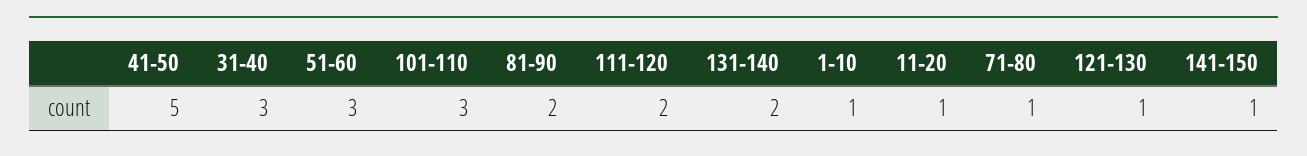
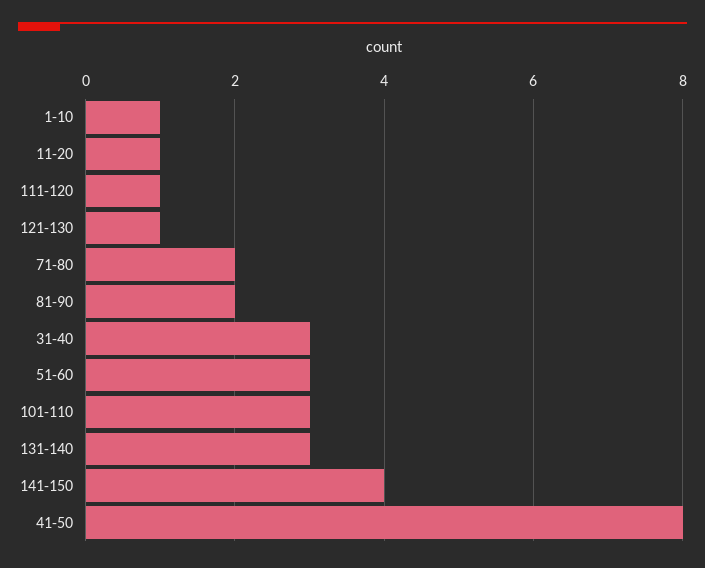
  {
-   "41-50": 5,
+   "41-50": 8,
    "31-40": 3,
    "51-60": 3,
    "101-110": 3,
    "81-90": 2,
-   "111-120": 2,
+   "111-120": 1,
-   "131-140": 2,
+   "131-140": 3,
    "1-10": 1,
    "11-20": 1,
-   "71-80": 1,
+   "71-80": 2,
    "121-130": 1,
-   "141-150": 1
+   "141-150": 4
  }

